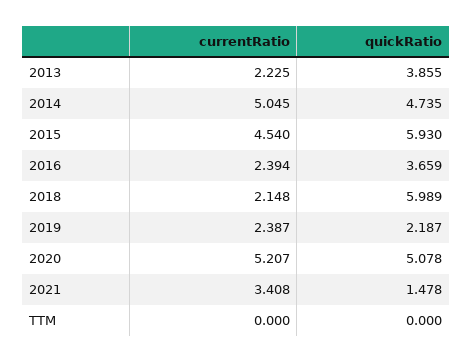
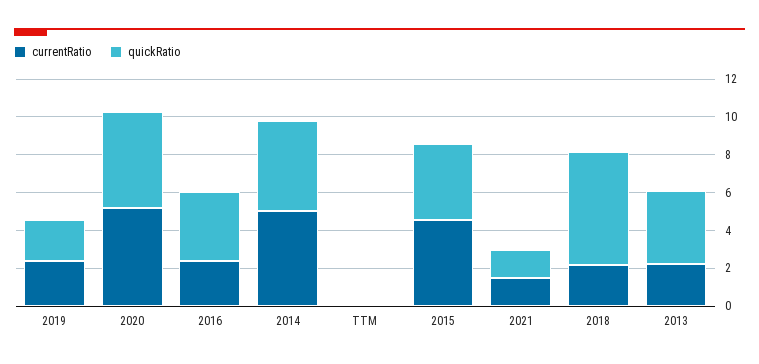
  {
    "currentRatio": {
      "2013": 2.225,
      "2014": 5.045,
      "2015": 4.54,
      "2016": 2.394,
      "2018": 2.148,
      "2019": 2.387,
      "2020": 5.207,
-     "2021": 3.408,
+     "2021": 1.5,
      "TTM": 0
    },
    "quickRatio": {
      "2013": 3.855,
      "2014": 4.735,
-     "2015": 5.93,
+     "2015": 4,
      "2016": 3.659,
      "2018": 5.989,
      "2019": 2.187,
      "2020": 5.078,
      "2021": 1.478,
      "TTM": 0
    }
  }

